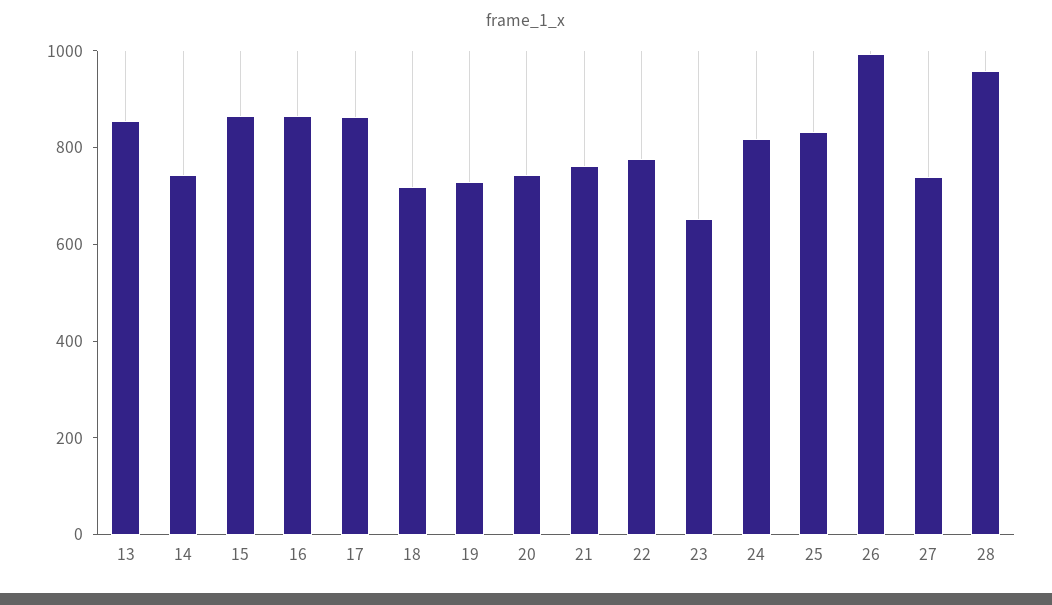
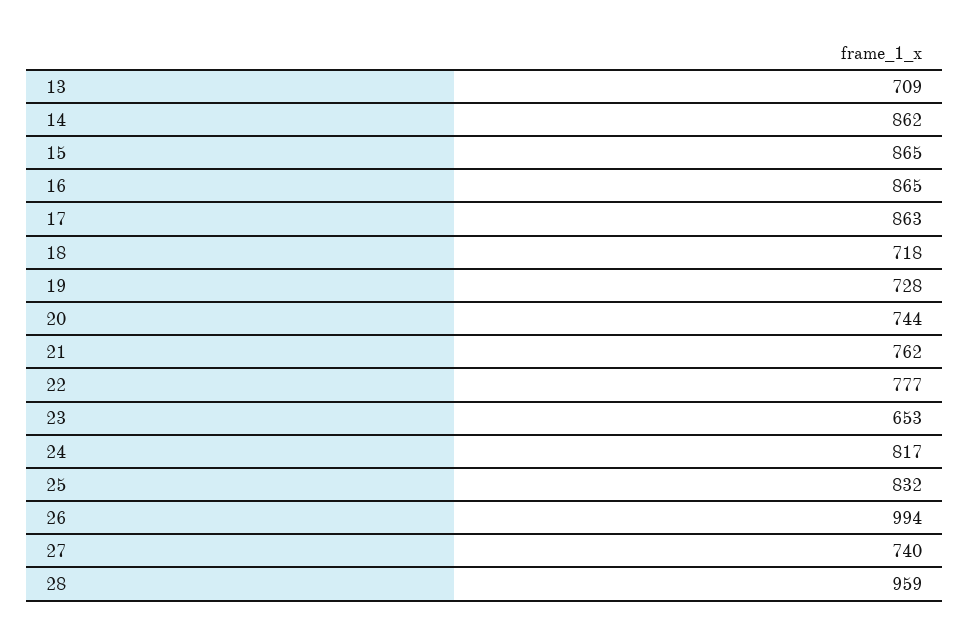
  {
-   "13": 850,
+   "13": 709,
-   "14": 750,
+   "14": 862,
    "15": 865,
    "16": 865,
    "17": 863,
    "18": 718,
    "19": 728,
    "20": 744,
    "21": 762,
    "22": 777,
    "23": 653,
    "24": 817,
    "25": 832,
    "26": 994,
    "27": 740,
    "28": 959
  }

